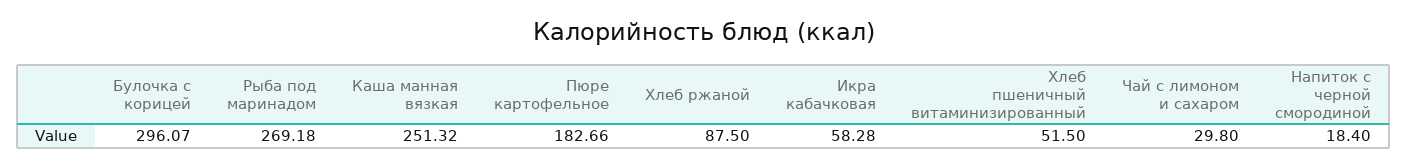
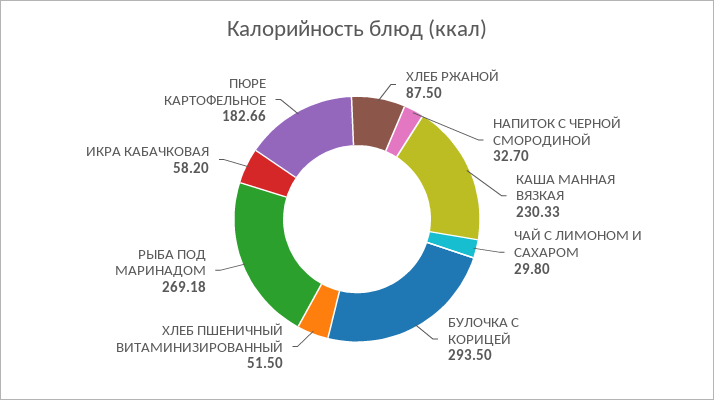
  {
-   "Булочка с корицей": 296.07,
+   "Булочка с корицей": 293.5,
    "Рыба под маринадом": 269.18,
-   "Каша манная вязкая": 251.32,
+   "Каша манная вязкая": 230.33,
    "Пюре картофельное": 182.66,
    "Хлеб ржаной": 87.5,
-   "Икра кабачковая": 58.28,
+   "Икра кабачковая": 58.2,
    "Хлеб пшеничный витаминизированный": 51.5,
    "Чай с лимоном и сахаром": 29.8,
-   "Напиток с черной смородиной": 18.4
+   "Напиток с черной смородиной": 32.7
  }

